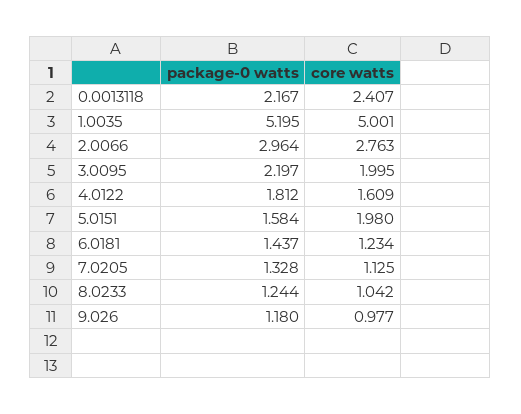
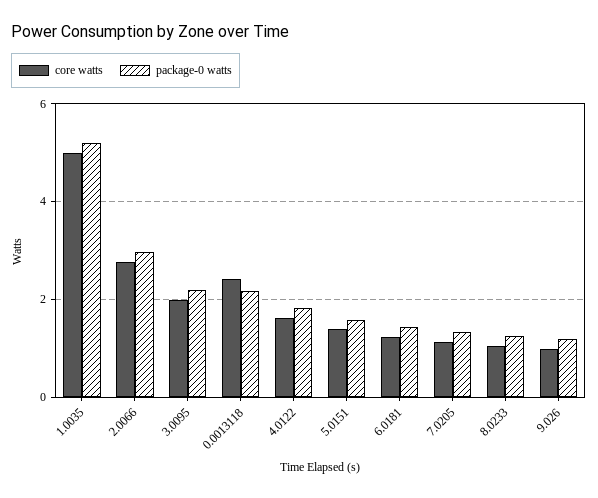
  {
    "package-0 watts": {
      "0.0013118": 2.167,
      "1.0035": 5.195,
      "2.0066": 2.964,
      "3.0095": 2.197,
      "4.0122": 1.812,
      "5.0151": 1.584,
      "6.0181": 1.437,
      "7.0205": 1.328,
      "8.0233": 1.244,
      "9.026": 1.18
    },
    "core watts": {
      "0.0013118": 2.407,
      "1.0035": 5.001,
      "2.0066": 2.763,
      "3.0095": 1.995,
      "4.0122": 1.609,
-     "5.0151": 1.98,
+     "5.0151": 1.4,
      "6.0181": 1.234,
      "7.0205": 1.125,
      "8.0233": 1.042,
      "9.026": 0.977
    }
  }

